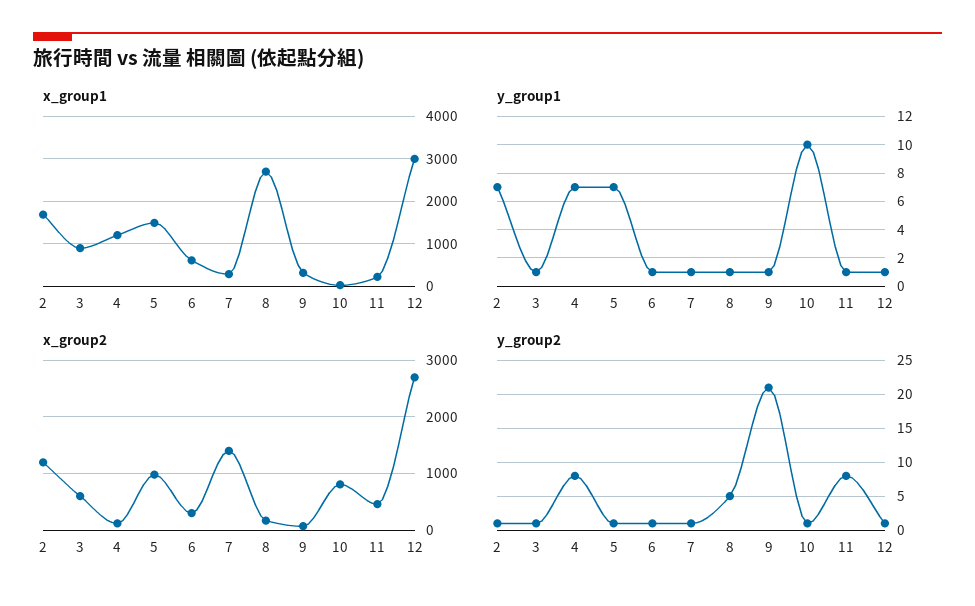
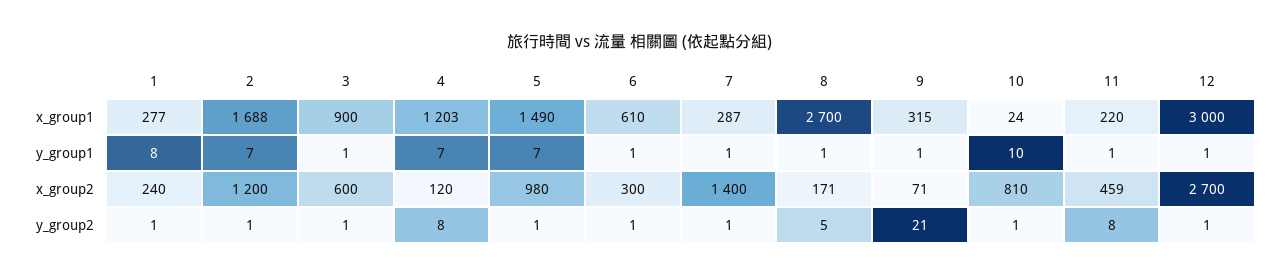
  {
    "x_group1": {
      "2": 1688,
      "3": 900,
      "4": 1203,
      "5": 1490,
      "6": 610,
      "7": 287,
      "8": 2700,
      "9": 315,
      "10": 24,
      "11": 220,
-     "12": 3000
+     "12": 3000,
+     "1": 277
    },
    "y_group1": {
      "2": 7,
      "3": 1,
      "4": 7,
      "5": 7,
      "6": 1,
      "7": 1,
      "8": 1,
      "9": 1,
      "10": 10,
      "11": 1,
-     "12": 1
+     "12": 1,
+     "1": 8
    },
    "x_group2": {
      "2": 1200,
      "3": 600,
      "4": 120,
      "5": 980,
      "6": 300,
      "7": 1400,
      "8": 171,
      "9": 71,
      "10": 810,
      "11": 459,
-     "12": 2700
+     "12": 2700,
+     "1": 240
    },
    "y_group2": {
      "2": 1,
      "3": 1,
      "4": 8,
      "5": 1,
      "6": 1,
      "7": 1,
      "8": 5,
      "9": 21,
      "10": 1,
      "11": 8,
-     "12": 1
+     "12": 1,
+     "1": 1
    }
  }

